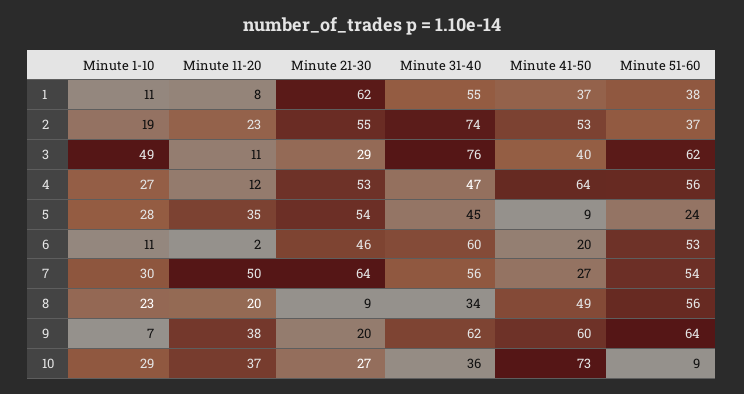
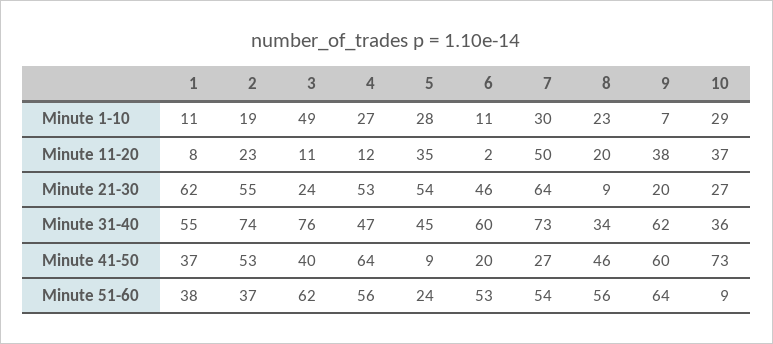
  {
    "Minute 1-10": {
      "1": 11,
      "2": 19,
      "3": 49,
      "4": 27,
      "5": 28,
      "6": 11,
      "7": 30,
      "8": 23,
      "9": 7,
      "10": 29
    },
    "Minute 11-20": {
      "1": 8,
      "2": 23,
      "3": 11,
      "4": 12,
      "5": 35,
      "6": 2,
      "7": 50,
      "8": 20,
      "9": 38,
      "10": 37
    },
    "Minute 21-30": {
      "1": 62,
      "2": 55,
-     "3": 29,
+     "3": 24,
      "4": 53,
      "5": 54,
      "6": 46,
      "7": 64,
      "8": 9,
      "9": 20,
      "10": 27
    },
    "Minute 31-40": {
      "1": 55,
      "2": 74,
      "3": 76,
      "4": 47,
      "5": 45,
      "6": 60,
-     "7": 56,
+     "7": 73,
      "8": 34,
      "9": 62,
      "10": 36
    },
    "Minute 41-50": {
      "1": 37,
      "2": 53,
      "3": 40,
      "4": 64,
      "5": 9,
      "6": 20,
      "7": 27,
-     "8": 49,
+     "8": 46,
      "9": 60,
      "10": 73
    },
    "Minute 51-60": {
      "1": 38,
      "2": 37,
      "3": 62,
      "4": 56,
      "5": 24,
      "6": 53,
      "7": 54,
      "8": 56,
      "9": 64,
      "10": 9
    }
  }

